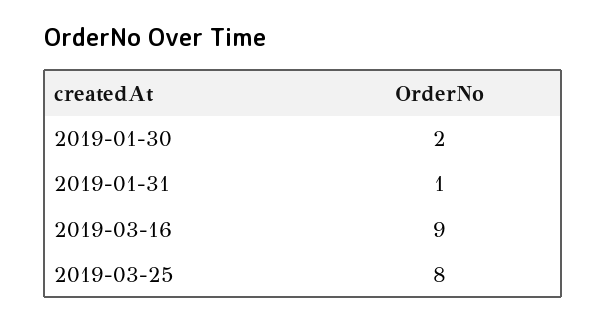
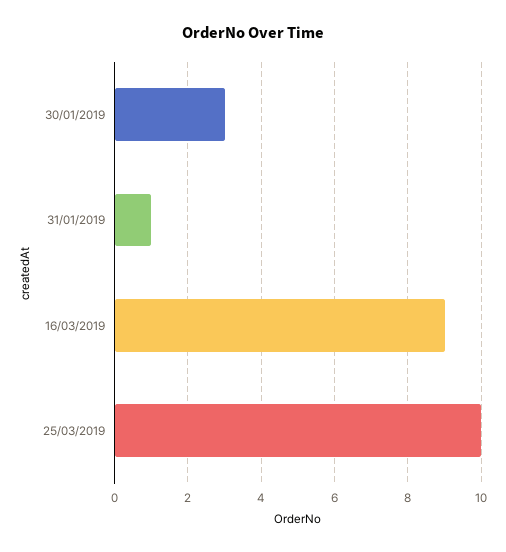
  {
-   "2019-01-30": 2,
+   "2019-01-30": 3,
    "2019-01-31": 1,
    "2019-03-16": 9,
-   "2019-03-25": 8
+   "2019-03-25": 10
  }

